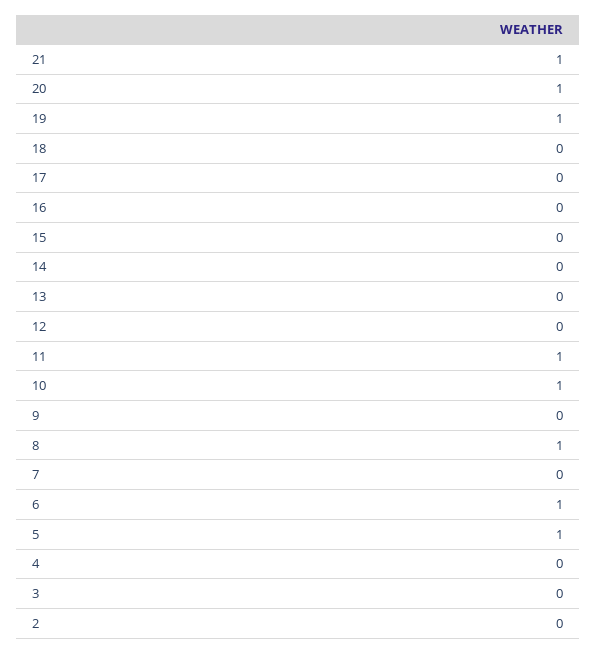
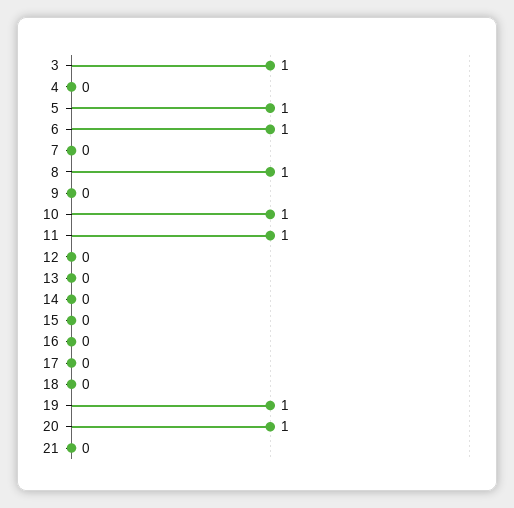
  {
-   "21": 1,
+   "21": 0,
    "20": 1,
    "19": 1,
    "18": 0,
    "17": 0,
    "16": 0,
    "15": 0,
    "14": 0,
    "13": 0,
    "12": 0,
    "11": 1,
    "10": 1,
    "9": 0,
    "8": 1,
    "7": 0,
    "6": 1,
    "5": 1,
    "4": 0,
-   "3": 0,
+   "3": 1
-   "2": 0
  }

